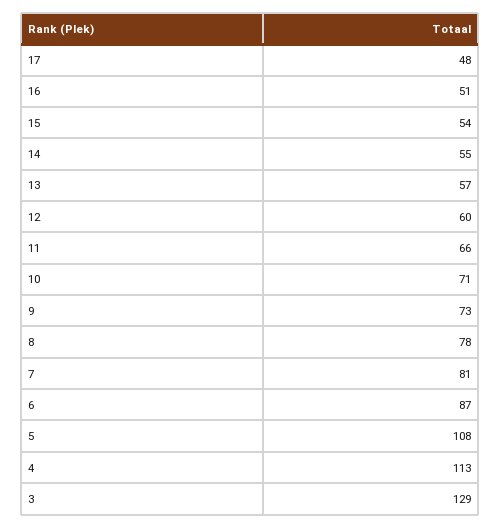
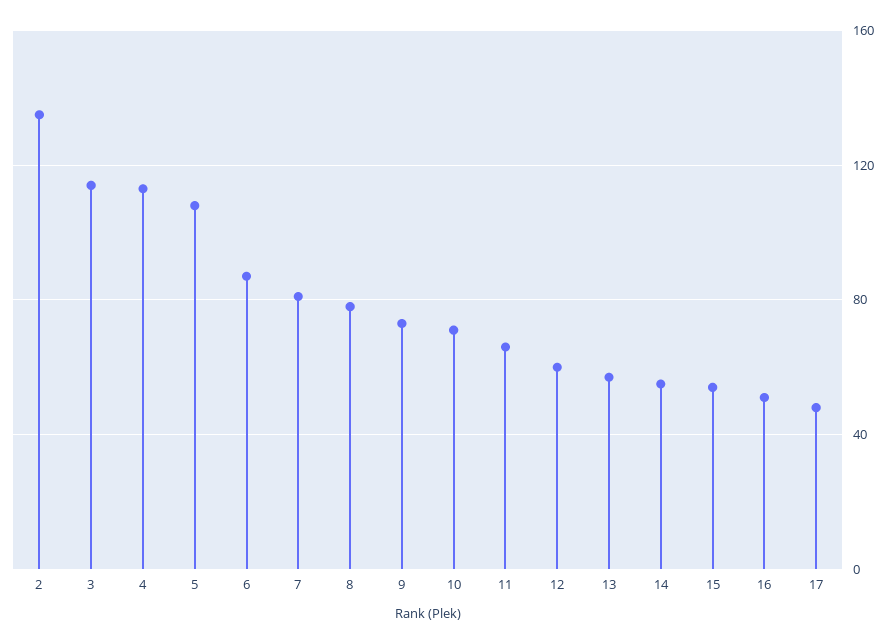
  {
    "17": 48,
    "16": 51,
    "15": 54,
    "14": 55,
    "13": 57,
    "12": 60,
    "11": 66,
    "10": 71,
    "9": 73,
    "8": 78,
    "7": 81,
    "6": 87,
    "5": 108,
    "4": 113,
-   "3": 129
+   "3": 115,
+   "2": 135
  }

